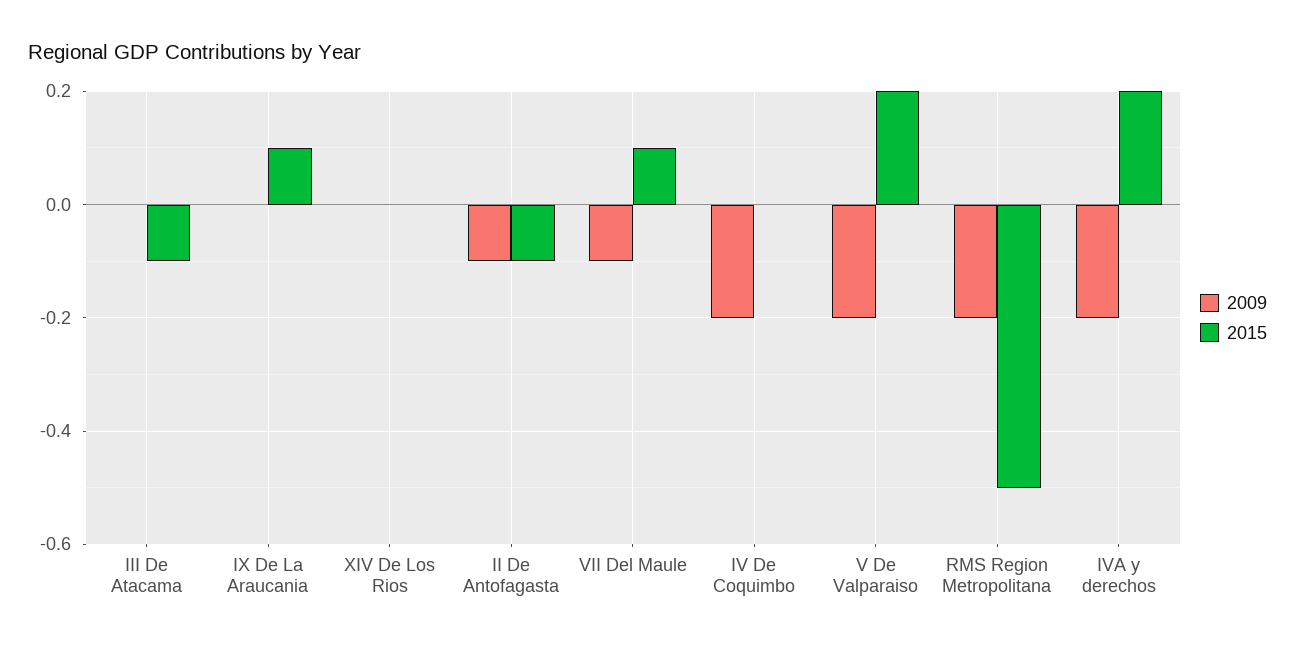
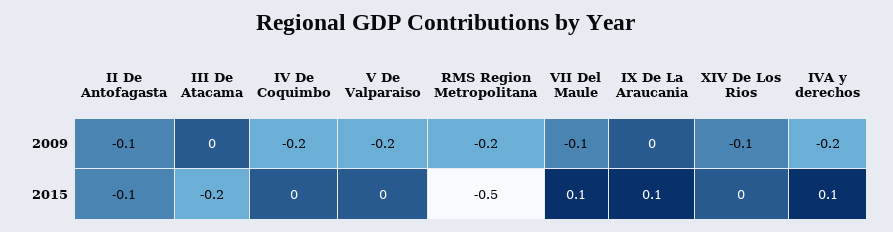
  {
    "2009": {
      "III De Atacama": 0,
      "IX De La Araucania": 0,
-     "XIV De Los Rios": 0,
+     "XIV De Los Rios": -0.1,
      "II De Antofagasta": -0.1,
      "VII Del Maule": -0.1,
      "IV De Coquimbo": -0.2,
      "V De Valparaiso": -0.2,
      "RMS Region Metropolitana": -0.2,
      "IVA y derechos": -0.2
    },
    "2015": {
-     "III De Atacama": -0.1,
+     "III De Atacama": -0.2,
      "IX De La Araucania": 0.1,
      "XIV De Los Rios": 0,
      "II De Antofagasta": -0.1,
      "VII Del Maule": 0.1,
      "IV De Coquimbo": 0,
-     "V De Valparaiso": 0.2,
+     "V De Valparaiso": 0,
      "RMS Region Metropolitana": -0.5,
-     "IVA y derechos": 0.2
+     "IVA y derechos": 0.1
    }
  }

